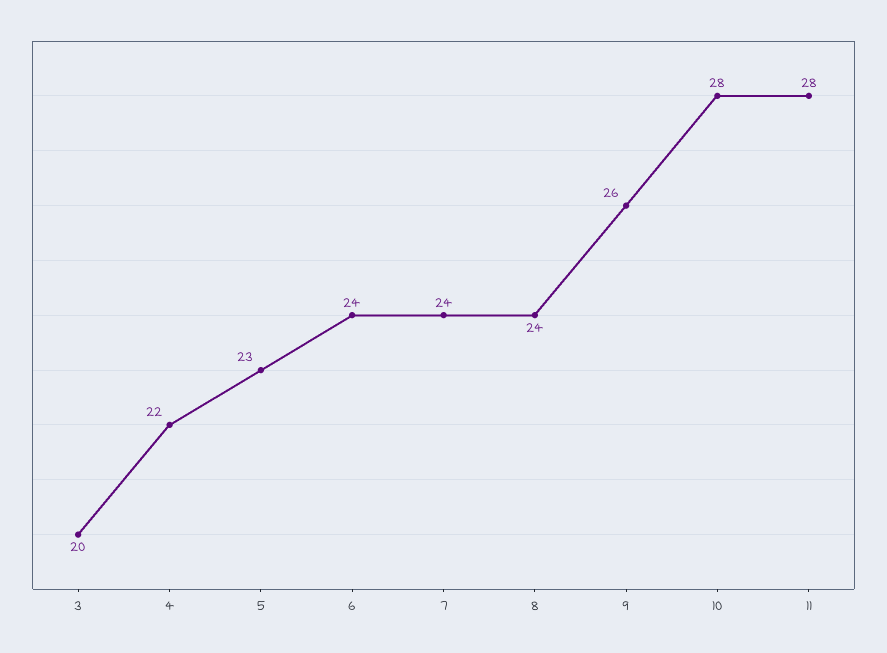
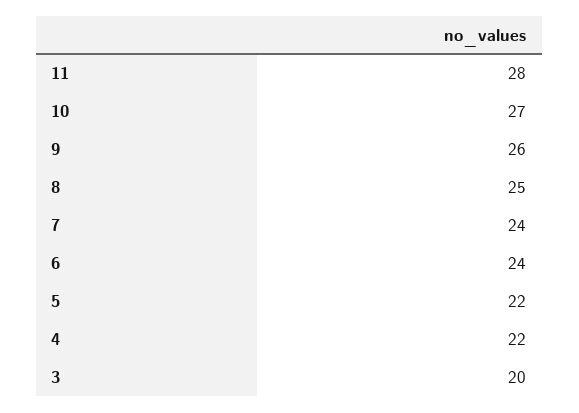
  {
    "3": 20,
    "4": 22,
-   "5": 23,
+   "5": 22,
    "6": 24,
    "7": 24,
-   "8": 24,
+   "8": 25,
    "9": 26,
-   "10": 28,
+   "10": 27,
    "11": 28
  }

